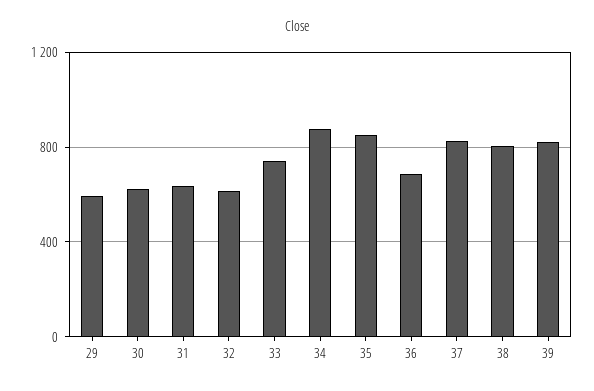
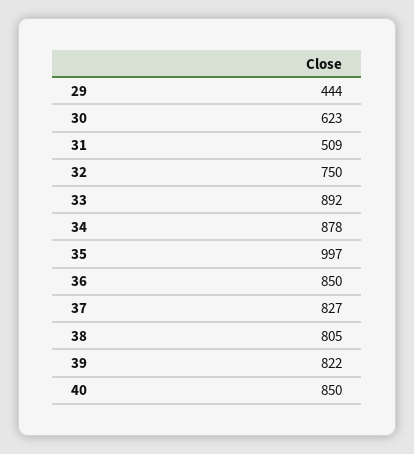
  {
-   "29": 600,
+   "29": 444,
    "30": 623,
-   "31": 650,
+   "31": 509,
-   "32": 600,
+   "32": 750,
-   "33": 750,
+   "33": 892,
    "34": 878,
-   "35": 850,
+   "35": 997,
-   "36": 700,
+   "36": 850,
    "37": 827,
    "38": 805,
-   "39": 822
+   "39": 822,
+   "40": 850
  }

